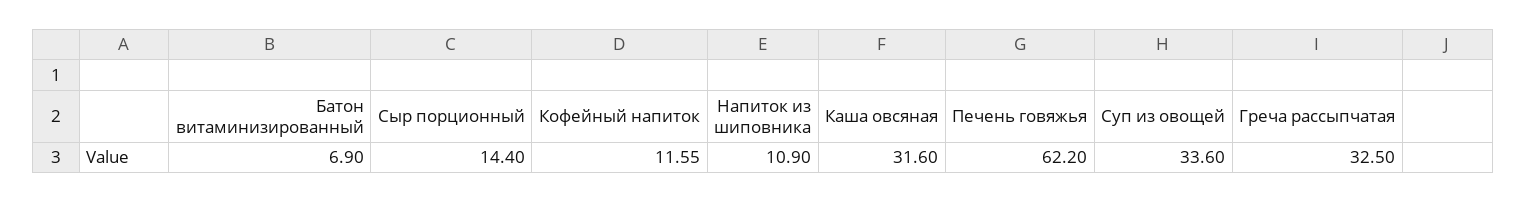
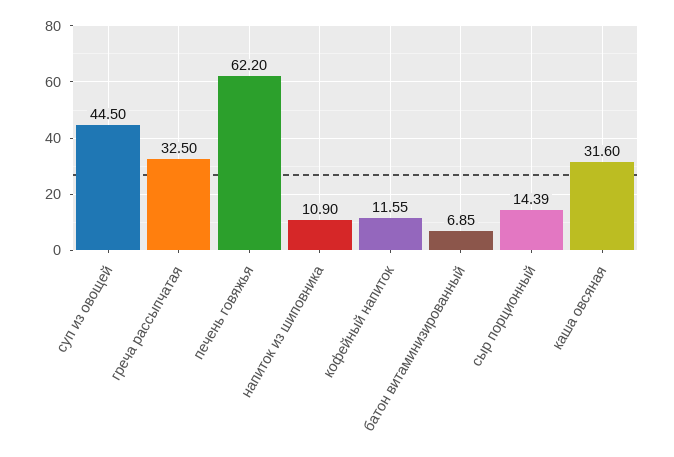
  {
-   "Батон витаминизированный": 6.9,
+   "Батон витаминизированный": 6.85,
-   "Сыр порционный": 14.4,
+   "Сыр порционный": 14.39,
    "Кофейный напиток": 11.55,
    "Напиток из шиповника": 10.9,
    "Каша овсяная": 31.6,
    "Печень говяжья": 62.2,
-   "Суп из овощей": 33.6,
+   "Суп из овощей": 44.5,
    "Греча рассыпчатая": 32.5
  }

